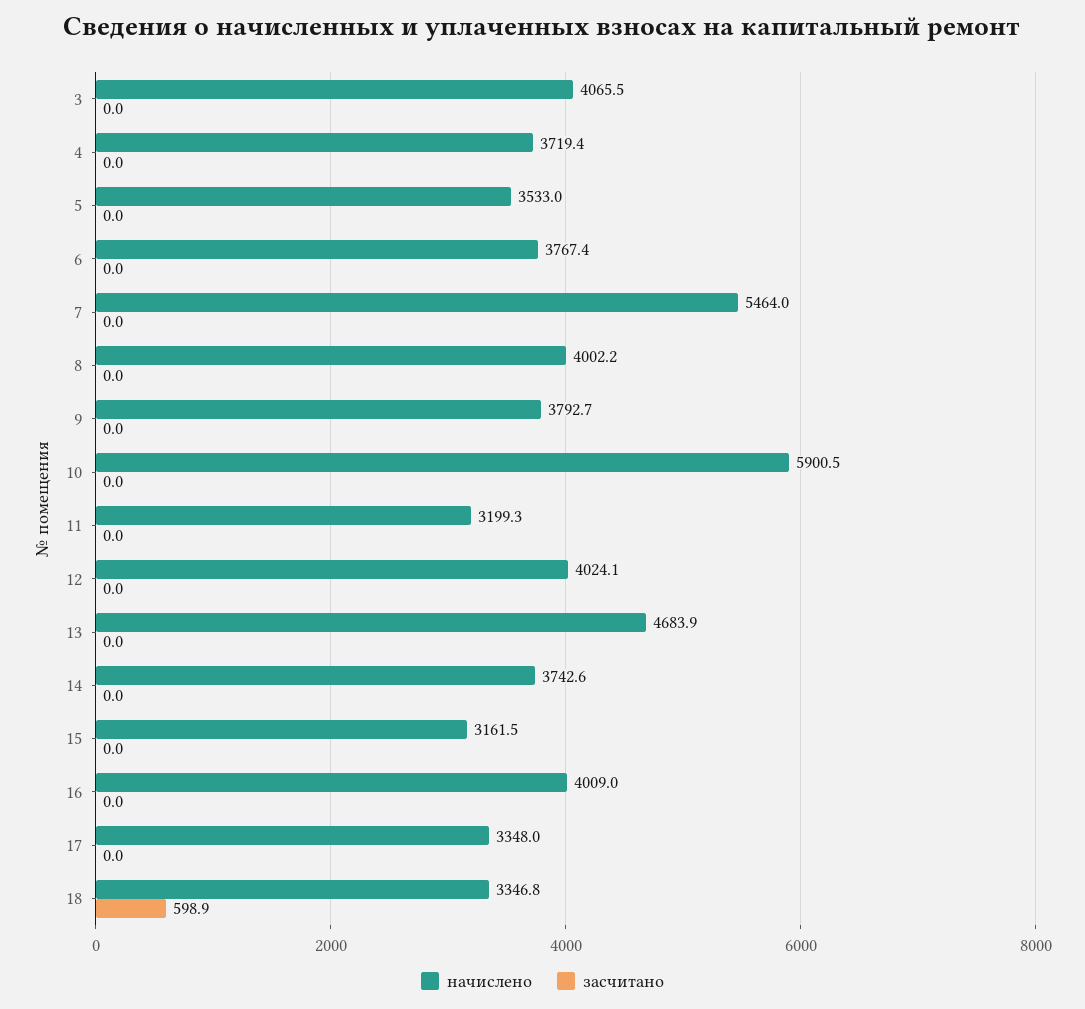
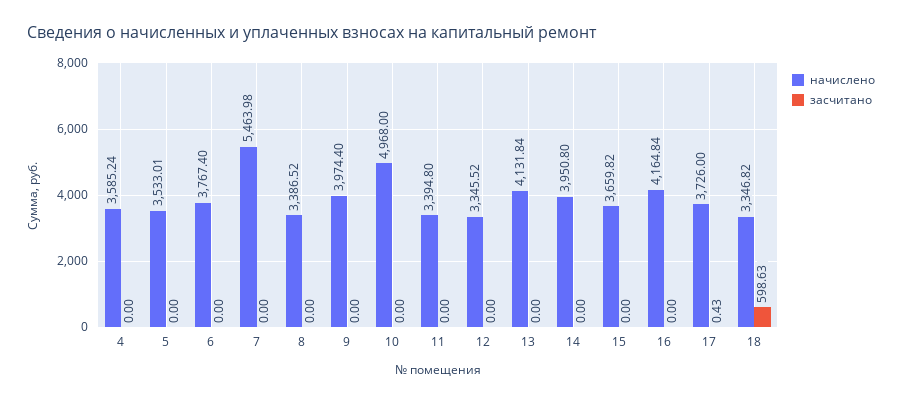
  {
    "начислено": {
-     "3": 4065.5,
-     "4": 3719.4,
+     "4": 3585.24,
      "5": 3533.01,
      "6": 3767.4,
      "7": 5463.98,
-     "8": 4002.2,
+     "8": 3386.52,
-     "9": 3792.7,
+     "9": 3974.4,
-     "10": 5900.5,
+     "10": 4968,
-     "11": 3199.3,
+     "11": 3394.8,
-     "12": 4024.1,
+     "12": 3345.52,
-     "13": 4683.9,
+     "13": 4131.84,
-     "14": 3742.6,
+     "14": 3950.8,
-     "15": 3161.5,
+     "15": 3659.82,
-     "16": 4009,
+     "16": 4164.84,
-     "17": 3348,
+     "17": 3726,
      "18": 3346.82
    },
    "засчитано": {
-     "3": 0,
      "4": 0,
      "5": 0,
      "6": 0,
      "7": 0,
      "8": 0,
      "9": 0,
      "10": 0,
      "11": 0,
      "12": 0,
      "13": 0,
      "14": 0,
      "15": 0,
      "16": 0,
-     "17": 0,
+     "17": 0.43,
-     "18": 598.9
+     "18": 598.63
    }
  }

